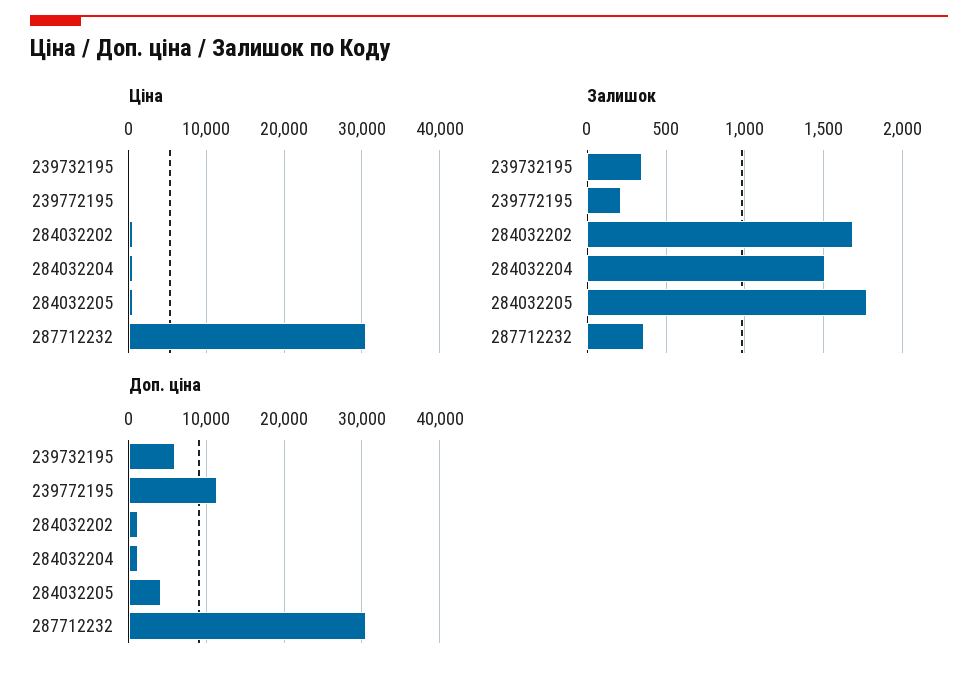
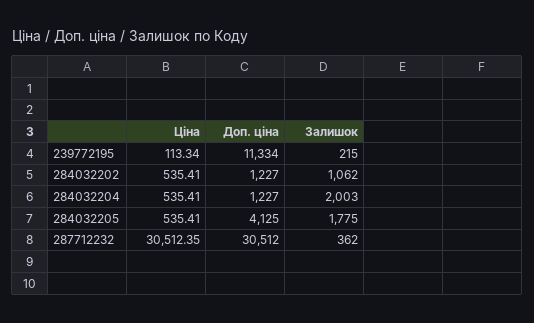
  {
    "Ціна": {
-     "239732195": 0,
      "239772195": 113.34,
      "284032202": 535.41,
      "284032204": 535.41,
      "284032205": 535.41,
      "287712232": 30512.35
    },
    "Залишок": {
-     "239732195": 350,
      "239772195": 215,
-     "284032202": 1700,
+     "284032202": 1062,
-     "284032204": 1500,
+     "284032204": 2003,
      "284032205": 1775,
      "287712232": 362
    },
    "Доп. ціна": {
-     "239732195": 6000,
      "239772195": 11334,
      "284032202": 1227,
      "284032204": 1227,
      "284032205": 4125,
      "287712232": 30512
    }
  }

